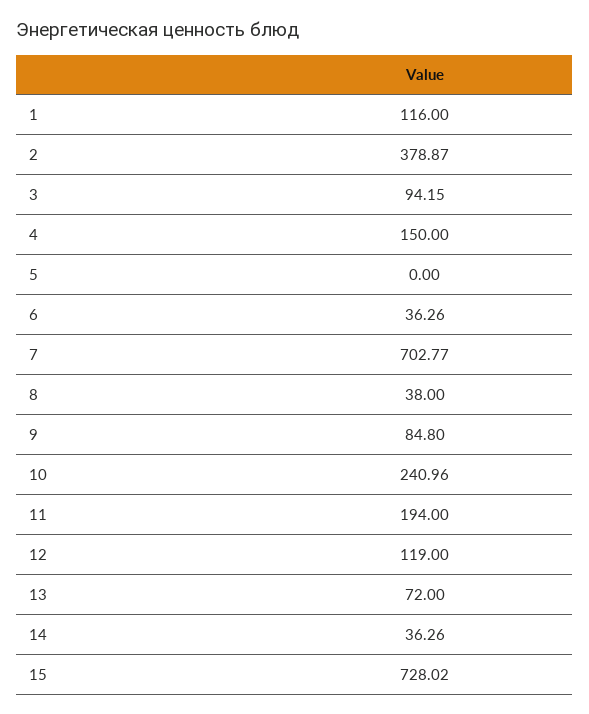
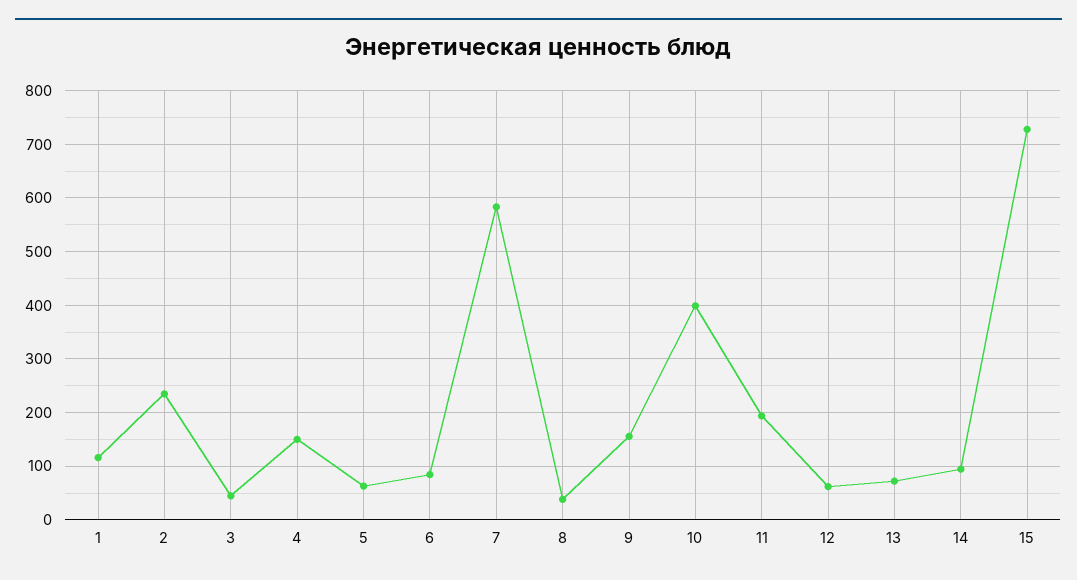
  {
    "1": 116,
-   "2": 378.87,
+   "2": 240,
-   "3": 94.15,
+   "3": 40,
    "4": 150,
-   "5": 0,
+   "5": 60,
-   "6": 36.26,
+   "6": 80,
-   "7": 702.77,
+   "7": 580,
    "8": 38,
-   "9": 84.8,
+   "9": 160,
-   "10": 240.96,
+   "10": 400,
    "11": 194,
-   "12": 119,
+   "12": 60,
    "13": 72,
-   "14": 36.26,
+   "14": 100,
    "15": 728.02
  }

